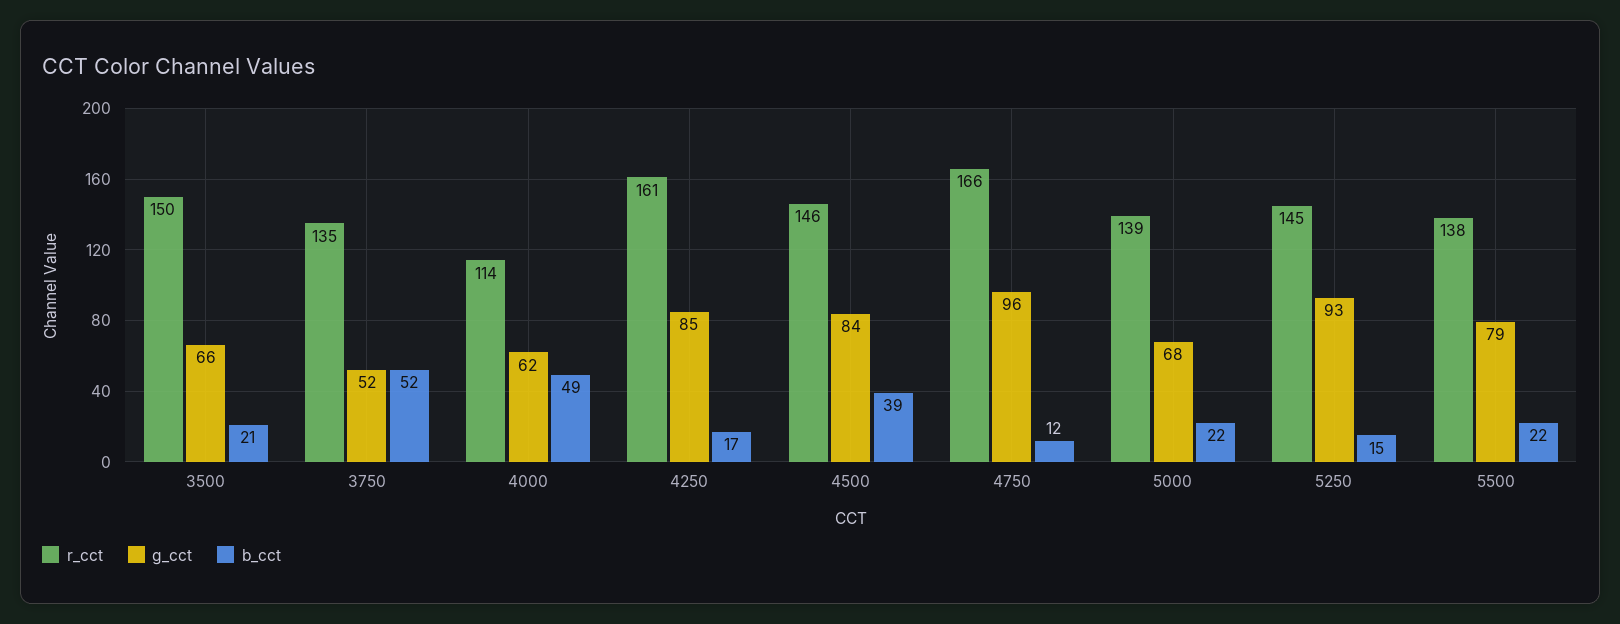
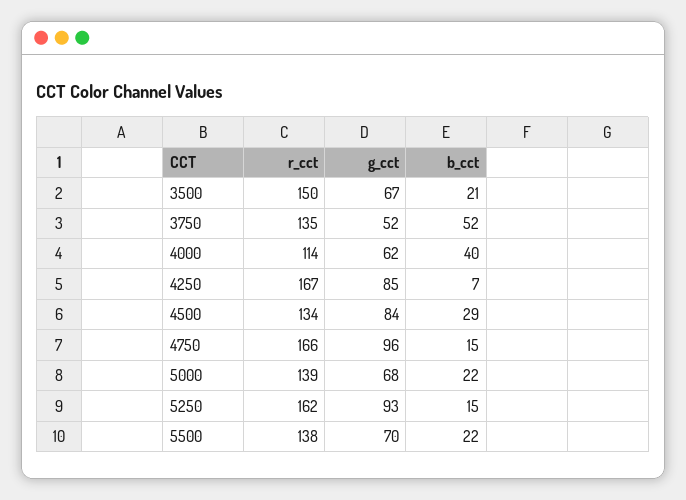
  {
    "r_cct": {
      "3500": 150,
      "3750": 135,
      "4000": 114,
-     "4250": 161,
+     "4250": 167,
-     "4500": 146,
+     "4500": 134,
      "4750": 166,
      "5000": 139,
-     "5250": 145,
+     "5250": 162,
      "5500": 138
    },
    "g_cct": {
-     "3500": 66,
+     "3500": 67,
      "3750": 52,
      "4000": 62,
      "4250": 85,
      "4500": 84,
      "4750": 96,
      "5000": 68,
      "5250": 93,
-     "5500": 79
+     "5500": 70
    },
    "b_cct": {
      "3500": 21,
      "3750": 52,
-     "4000": 49,
+     "4000": 40,
-     "4250": 17,
+     "4250": 7,
-     "4500": 39,
+     "4500": 29,
-     "4750": 12,
+     "4750": 15,
      "5000": 22,
      "5250": 15,
      "5500": 22
    }
  }

